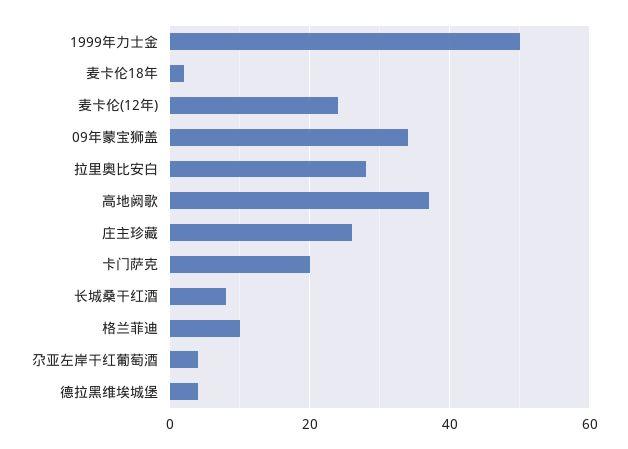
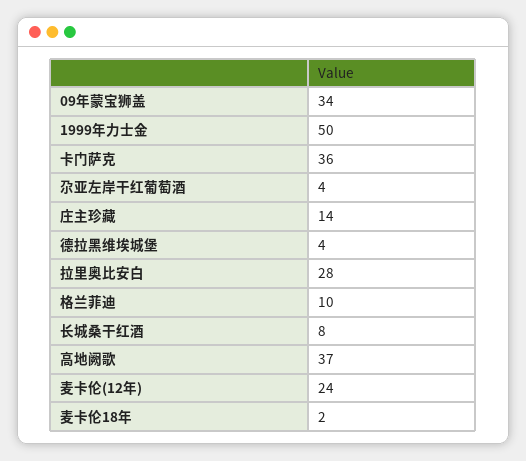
  {
    "1999年力士金": 50,
    "麦卡伦18年": 2,
    "麦卡伦(12年)": 24,
    "09年蒙宝狮盖": 34,
    "拉里奥比安白": 28,
    "高地阙歌": 37,
-   "庄主珍藏": 25,
+   "庄主珍藏": 14,
-   "卡门萨克": 20,
+   "卡门萨克": 36,
    "长城桑干红酒": 8,
    "格兰菲迪": 10,
    "尕亚左岸干红葡萄酒": 4,
    "德拉黑维埃城堡": 4
  }

